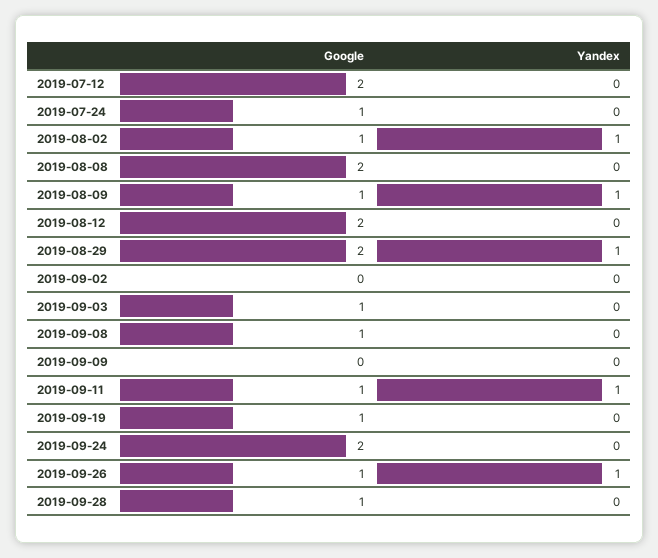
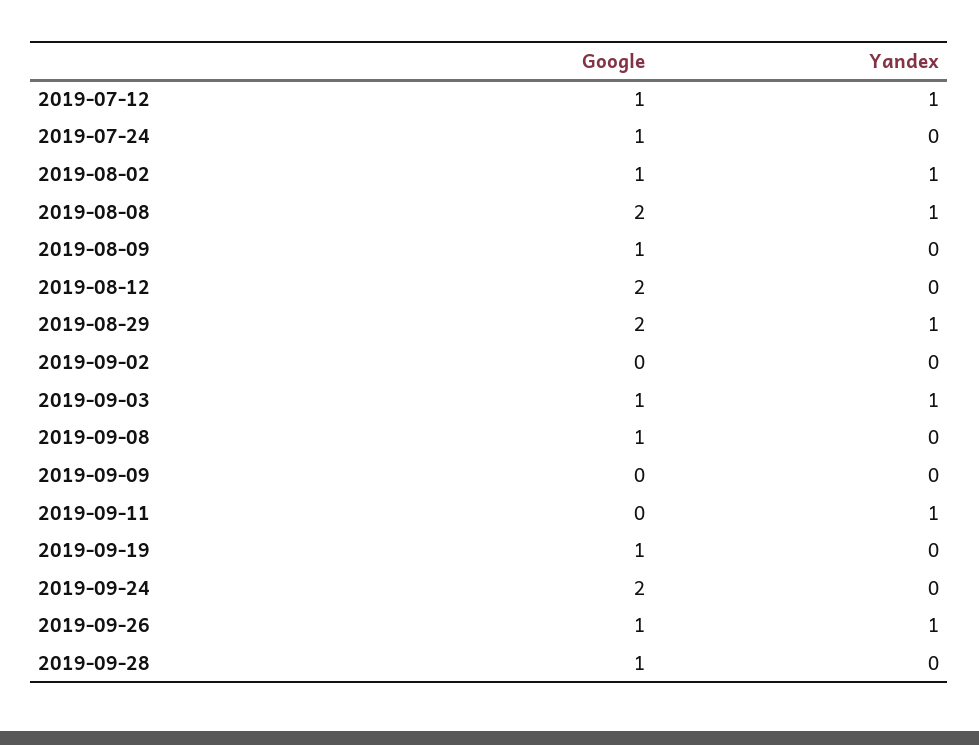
  {
    "Google": {
-     "2019-07-12": 2,
+     "2019-07-12": 1,
      "2019-07-24": 1,
      "2019-08-02": 1,
      "2019-08-08": 2,
      "2019-08-09": 1,
      "2019-08-12": 2,
      "2019-08-29": 2,
      "2019-09-02": 0,
      "2019-09-03": 1,
      "2019-09-08": 1,
      "2019-09-09": 0,
-     "2019-09-11": 1,
+     "2019-09-11": 0,
      "2019-09-19": 1,
      "2019-09-24": 2,
      "2019-09-26": 1,
      "2019-09-28": 1
    },
    "Yandex": {
-     "2019-07-12": 0,
+     "2019-07-12": 1,
      "2019-07-24": 0,
      "2019-08-02": 1,
-     "2019-08-08": 0,
+     "2019-08-08": 1,
-     "2019-08-09": 1,
+     "2019-08-09": 0,
      "2019-08-12": 0,
      "2019-08-29": 1,
      "2019-09-02": 0,
-     "2019-09-03": 0,
+     "2019-09-03": 1,
      "2019-09-08": 0,
      "2019-09-09": 0,
      "2019-09-11": 1,
      "2019-09-19": 0,
      "2019-09-24": 0,
      "2019-09-26": 1,
      "2019-09-28": 0
    }
  }

